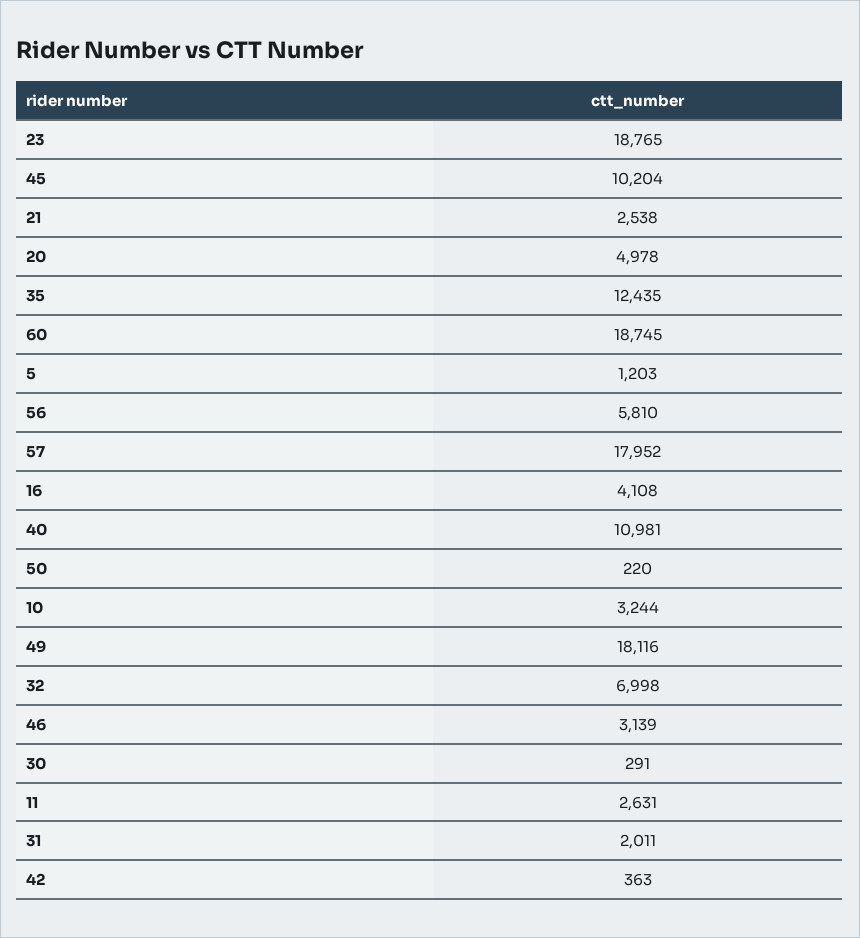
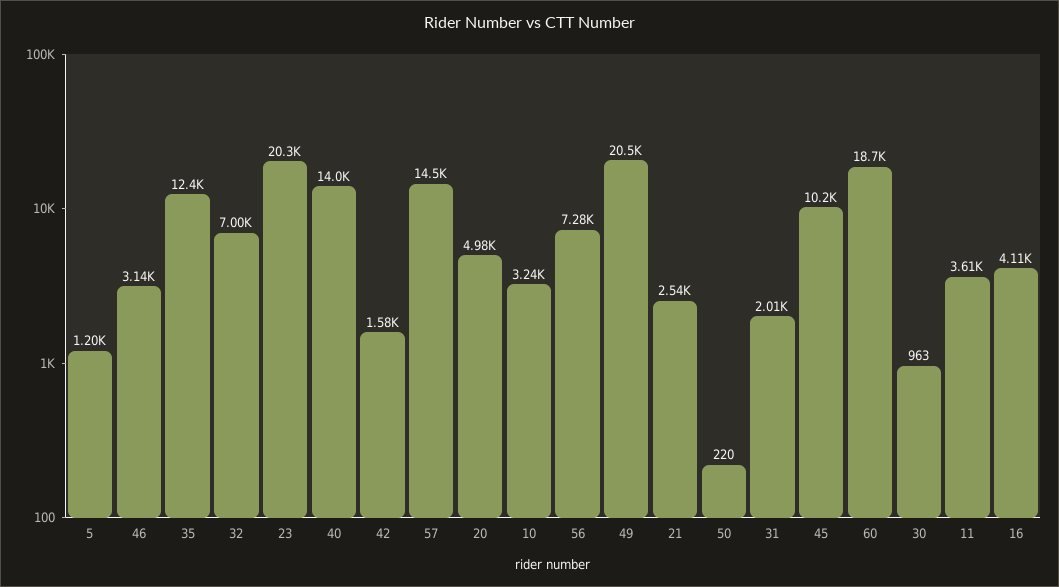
  {
-   "23": 18765,
+   "23": 20300,
    "45": 10204,
    "21": 2538,
    "20": 4978,
    "35": 12435,
    "60": 18745,
    "5": 1203,
-   "56": 5810,
+   "56": 7280,
-   "57": 17952,
+   "57": 14500,
    "16": 4108,
-   "40": 10981,
+   "40": 14000,
    "50": 220,
    "10": 3244,
-   "49": 18116,
+   "49": 20500,
    "32": 6998,
    "46": 3139,
-   "30": 291,
+   "30": 963,
-   "11": 2631,
+   "11": 3610,
    "31": 2011,
-   "42": 363
+   "42": 1580
  }

